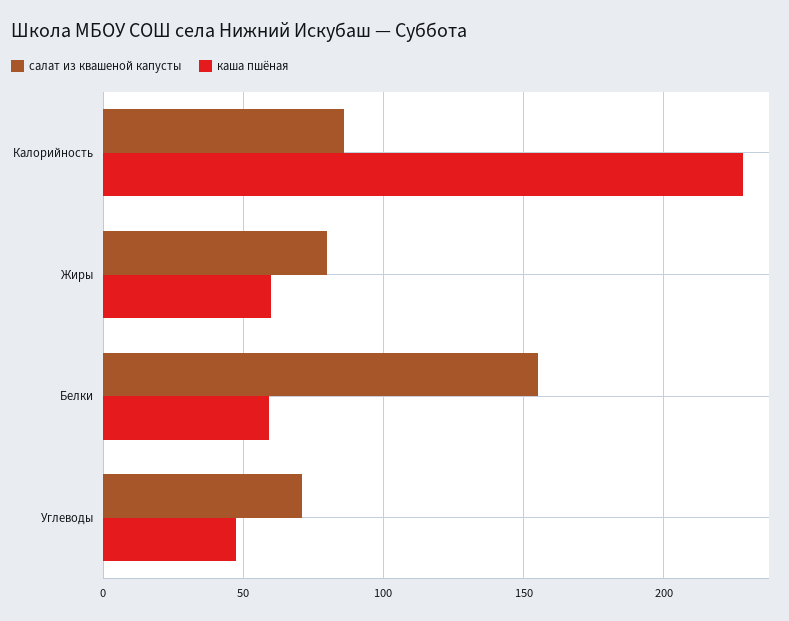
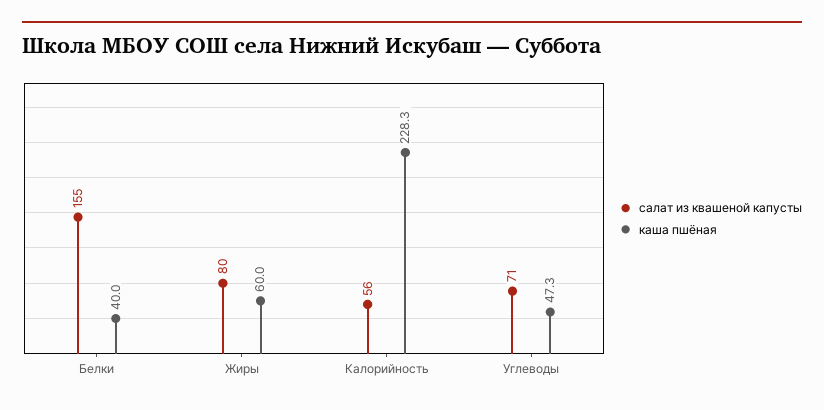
  {
    "салат из квашеной капусты": {
-     "Калорийность": 85,
+     "Калорийность": 56,
      "Жиры": 80,
      "Белки": 155,
      "Углеводы": 71
    },
    "каша пшёная": {
      "Калорийность": 228.3,
      "Жиры": 60,
-     "Белки": 60,
+     "Белки": 40,
      "Углеводы": 47.3
    }
  }

